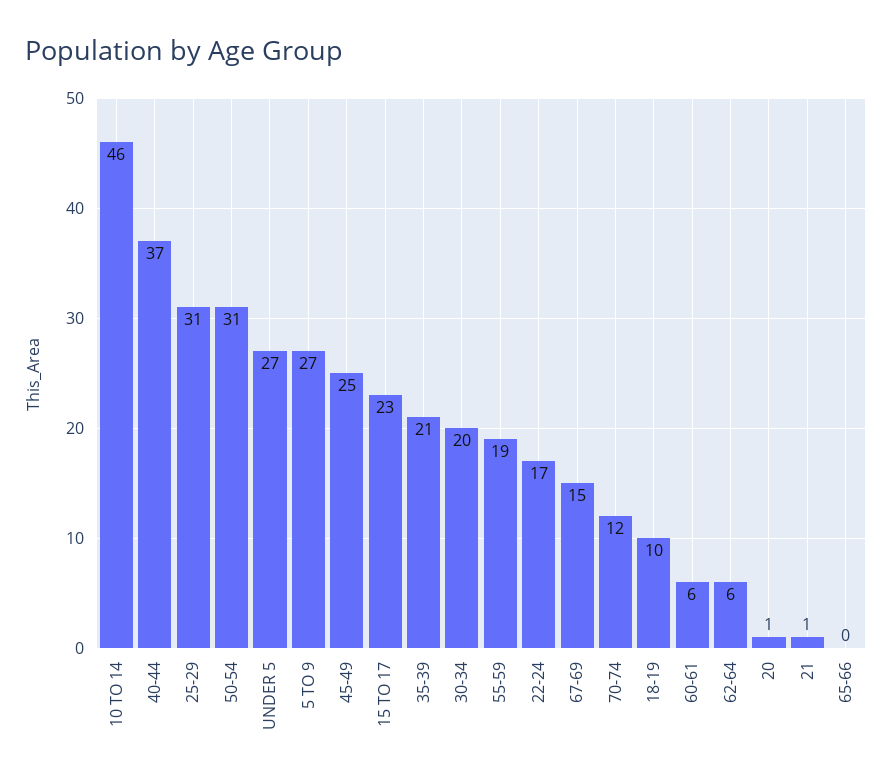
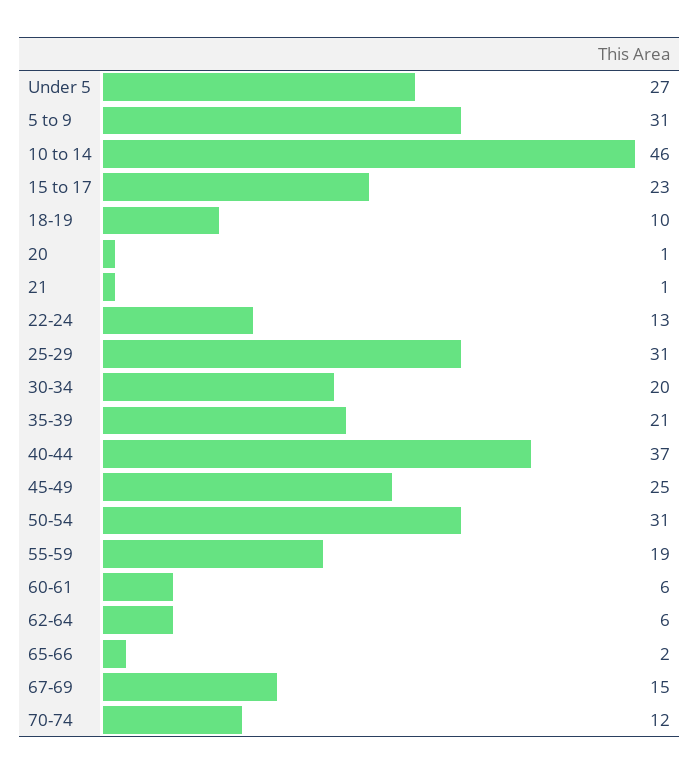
  {
    "10 TO 14": 46,
    "40-44": 37,
    "25-29": 31,
    "50-54": 31,
    "UNDER 5": 27,
-   "5 TO 9": 27,
+   "5 TO 9": 31,
    "45-49": 25,
    "15 TO 17": 23,
    "35-39": 21,
    "30-34": 20,
    "55-59": 19,
-   "22-24": 17,
+   "22-24": 13,
    "67-69": 15,
    "70-74": 12,
    "18-19": 10,
    "60-61": 6,
    "62-64": 6,
    "20": 1,
    "21": 1,
-   "65-66": 0
+   "65-66": 2
  }

